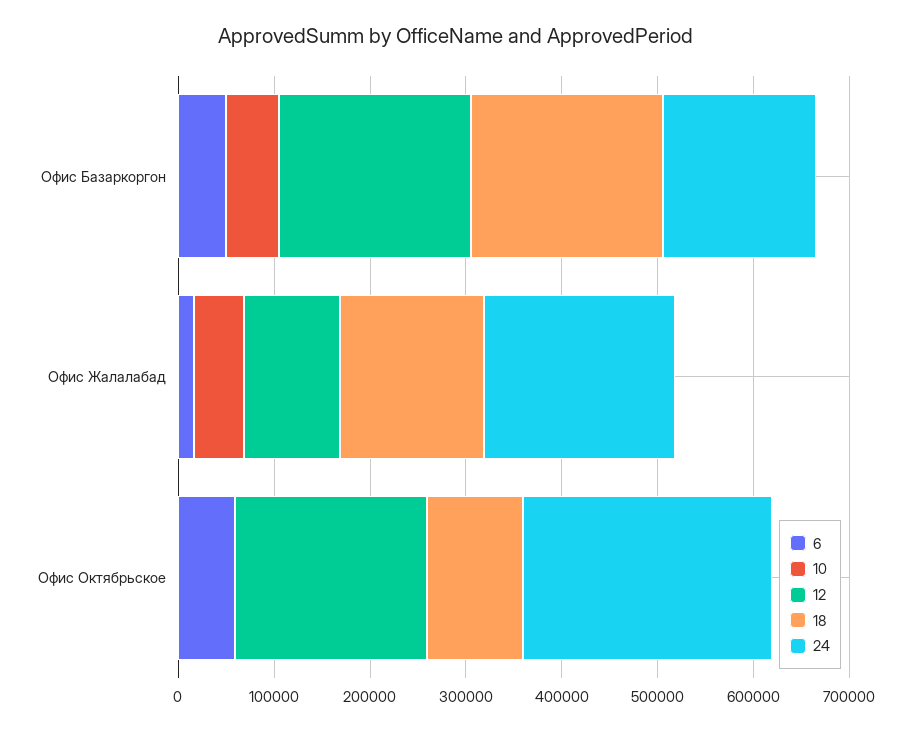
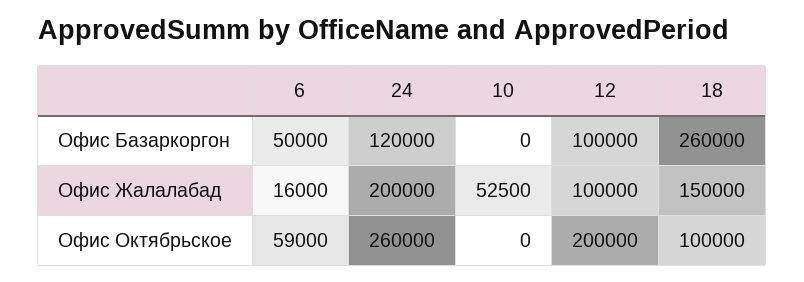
  {
    "6": {
      "Офис Базаркоргон": 50000,
      "Офис Жалалабад": 16000,
      "Офис Октябрьское": 59000
    },
    "10": {
-     "Офис Базаркоргон": 60000,
+     "Офис Базаркоргон": 0,
      "Офис Жалалабад": 52500,
      "Офис Октябрьское": 0
    },
    "12": {
-     "Офис Базаркоргон": 200000,
+     "Офис Базаркоргон": 100000,
      "Офис Жалалабад": 100000,
      "Офис Октябрьское": 200000
    },
    "18": {
-     "Офис Базаркоргон": 200000,
+     "Офис Базаркоргон": 260000,
      "Офис Жалалабад": 150000,
      "Офис Октябрьское": 100000
    },
    "24": {
-     "Офис Базаркоргон": 160000,
+     "Офис Базаркоргон": 120000,
      "Офис Жалалабад": 200000,
      "Офис Октябрьское": 260000
    }
  }

